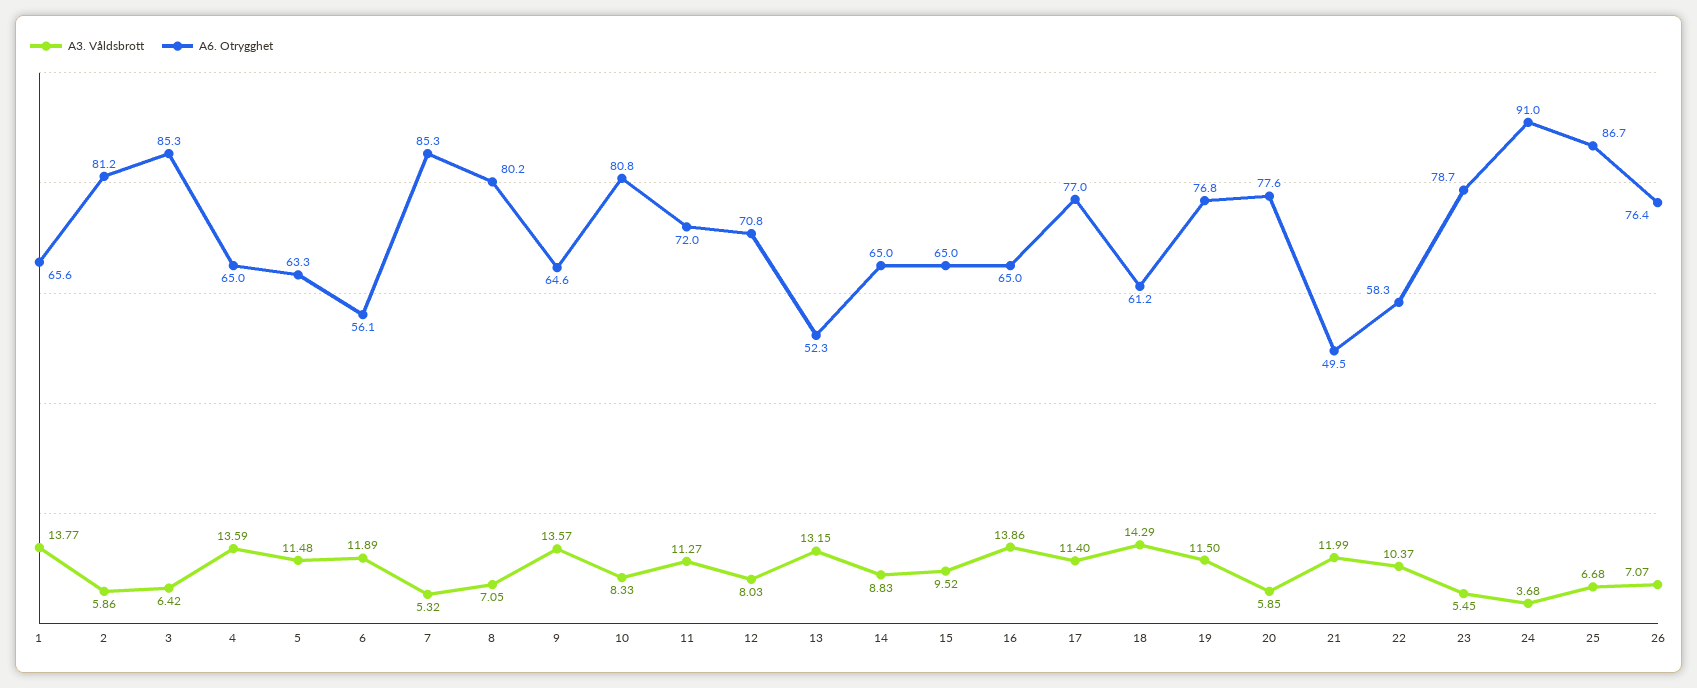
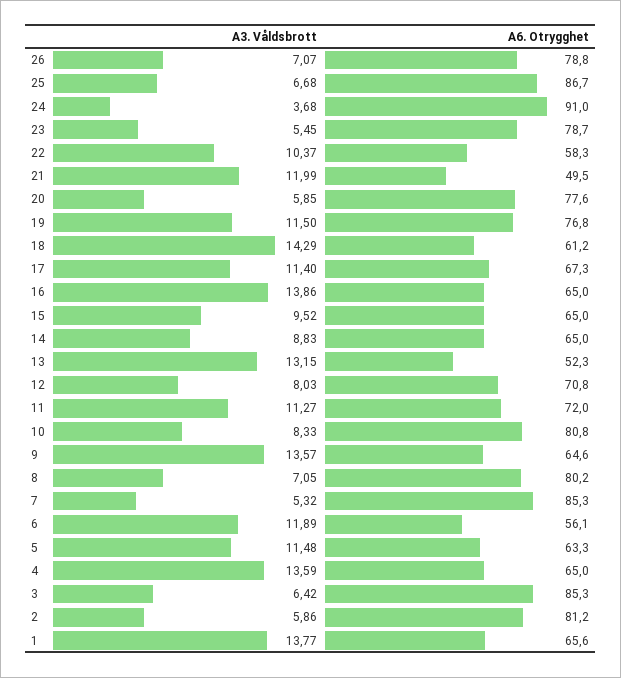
  {
    "A3. Våldsbrott": {
      "1": 13.77,
      "2": 5.86,
      "3": 6.42,
      "4": 13.59,
      "5": 11.48,
      "6": 11.89,
      "7": 5.32,
      "8": 7.05,
      "9": 13.57,
      "10": 8.33,
      "11": 11.27,
      "12": 8.03,
      "13": 13.15,
      "14": 8.83,
      "15": 9.52,
      "16": 13.86,
      "17": 11.4,
      "18": 14.29,
      "19": 11.5,
      "20": 5.85,
      "21": 11.99,
      "22": 10.37,
      "23": 5.45,
      "24": 3.68,
      "25": 6.68,
      "26": 7.07
    },
    "A6. Otrygghet": {
      "1": 65.6,
      "2": 81.2,
      "3": 85.3,
      "4": 65,
      "5": 63.3,
      "6": 56.1,
      "7": 85.3,
      "8": 80.2,
      "9": 64.6,
      "10": 80.8,
      "11": 72,
      "12": 70.8,
      "13": 52.3,
      "14": 65,
      "15": 65,
      "16": 65,
-     "17": 77,
+     "17": 67.3,
      "18": 61.2,
      "19": 76.8,
      "20": 77.6,
      "21": 49.5,
      "22": 58.3,
      "23": 78.7,
      "24": 91,
      "25": 86.7,
-     "26": 76.4
+     "26": 78.8
    }
  }

